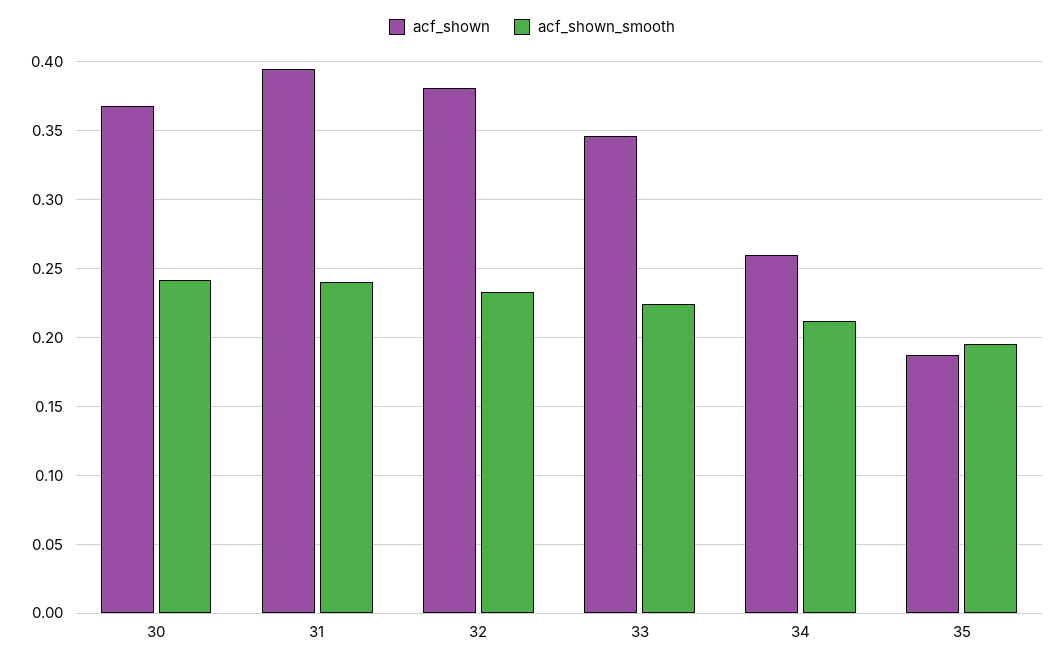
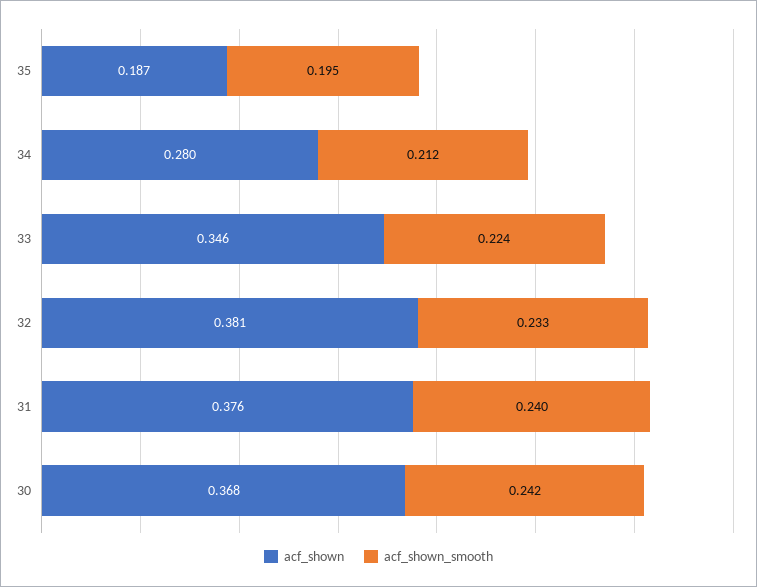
  {
    "acf_shown": {
      "30": 0.368,
-     "31": 0.395,
+     "31": 0.376,
      "32": 0.381,
      "33": 0.346,
-     "34": 0.26,
+     "34": 0.28,
      "35": 0.187
    },
    "acf_shown_smooth": {
      "30": 0.242,
      "31": 0.24,
      "32": 0.233,
      "33": 0.224,
      "34": 0.212,
      "35": 0.195
    }
  }

